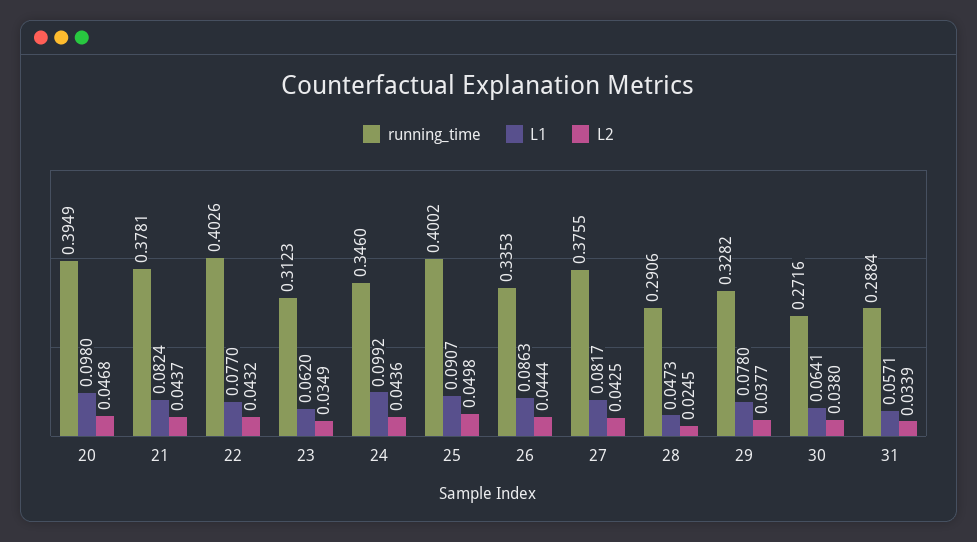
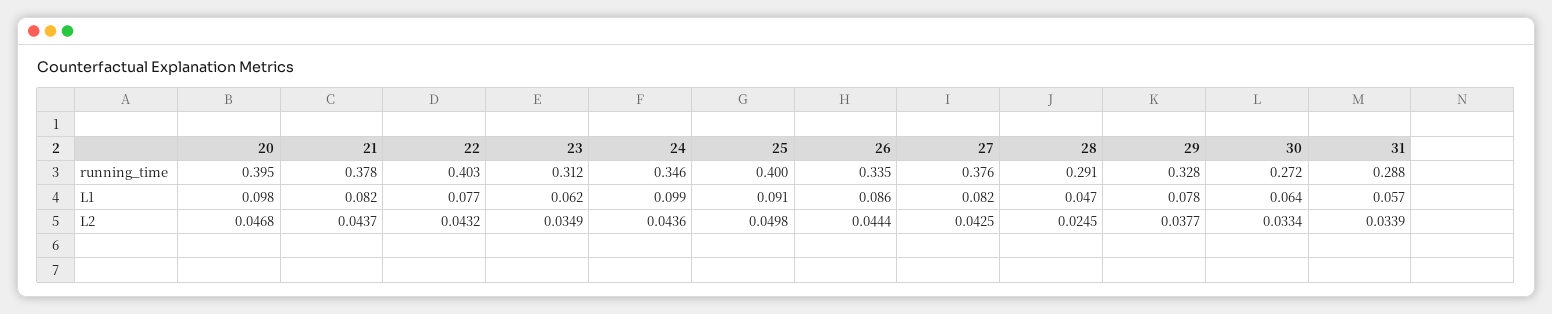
  {
    "running_time": {
      "20": 0.3949,
      "21": 0.3781,
      "22": 0.4026,
      "23": 0.3123,
      "24": 0.346,
      "25": 0.4002,
      "26": 0.3353,
      "27": 0.3755,
      "28": 0.2906,
      "29": 0.3282,
      "30": 0.2716,
      "31": 0.2884
    },
    "L1": {
      "20": 0.098,
      "21": 0.0824,
      "22": 0.077,
      "23": 0.062,
      "24": 0.0992,
      "25": 0.0907,
      "26": 0.0863,
      "27": 0.0817,
      "28": 0.0473,
      "29": 0.078,
      "30": 0.0641,
      "31": 0.0571
    },
    "L2": {
      "20": 0.0468,
      "21": 0.0437,
      "22": 0.0432,
      "23": 0.0349,
      "24": 0.0436,
      "25": 0.0498,
      "26": 0.0444,
      "27": 0.0425,
      "28": 0.0245,
      "29": 0.0377,
-     "30": 0.038,
+     "30": 0.0334,
      "31": 0.0339
    }
  }

